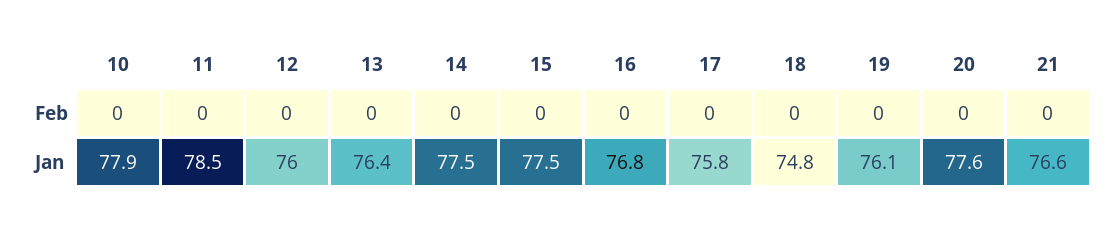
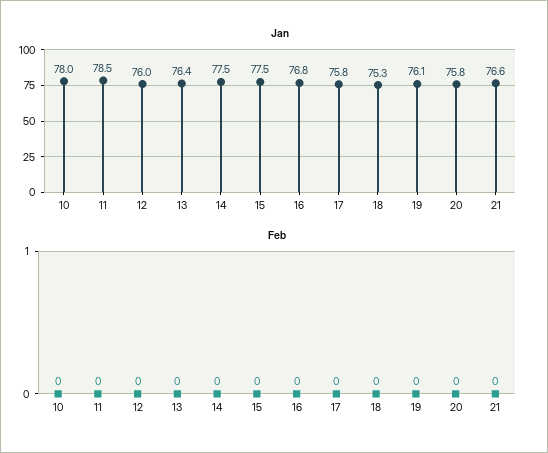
  {
    "Feb": {
      "10": 0,
      "11": 0,
      "12": 0,
      "13": 0,
      "14": 0,
      "15": 0,
      "16": 0,
      "17": 0,
      "18": 0,
      "19": 0,
      "20": 0,
      "21": 0
    },
    "Jan": {
-     "10": 77.9,
+     "10": 78,
      "11": 78.5,
      "12": 76,
      "13": 76.4,
      "14": 77.5,
      "15": 77.5,
      "16": 76.8,
      "17": 75.8,
-     "18": 74.8,
+     "18": 75.3,
      "19": 76.1,
-     "20": 77.6,
+     "20": 75.8,
      "21": 76.6
    }
  }

